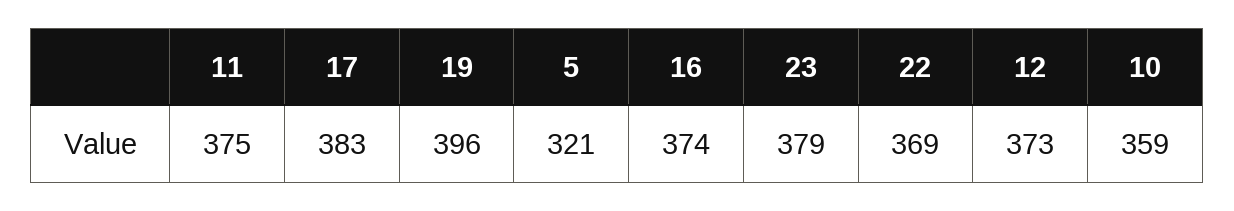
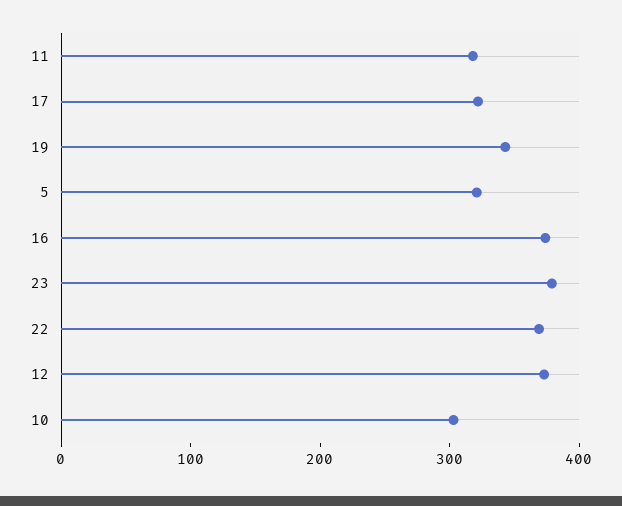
  {
-   "11": 375,
+   "11": 320,
-   "17": 383,
+   "17": 320,
-   "19": 396,
+   "19": 340,
    "5": 321,
    "16": 374,
    "23": 379,
    "22": 369,
    "12": 373,
-   "10": 359
+   "10": 300
  }

